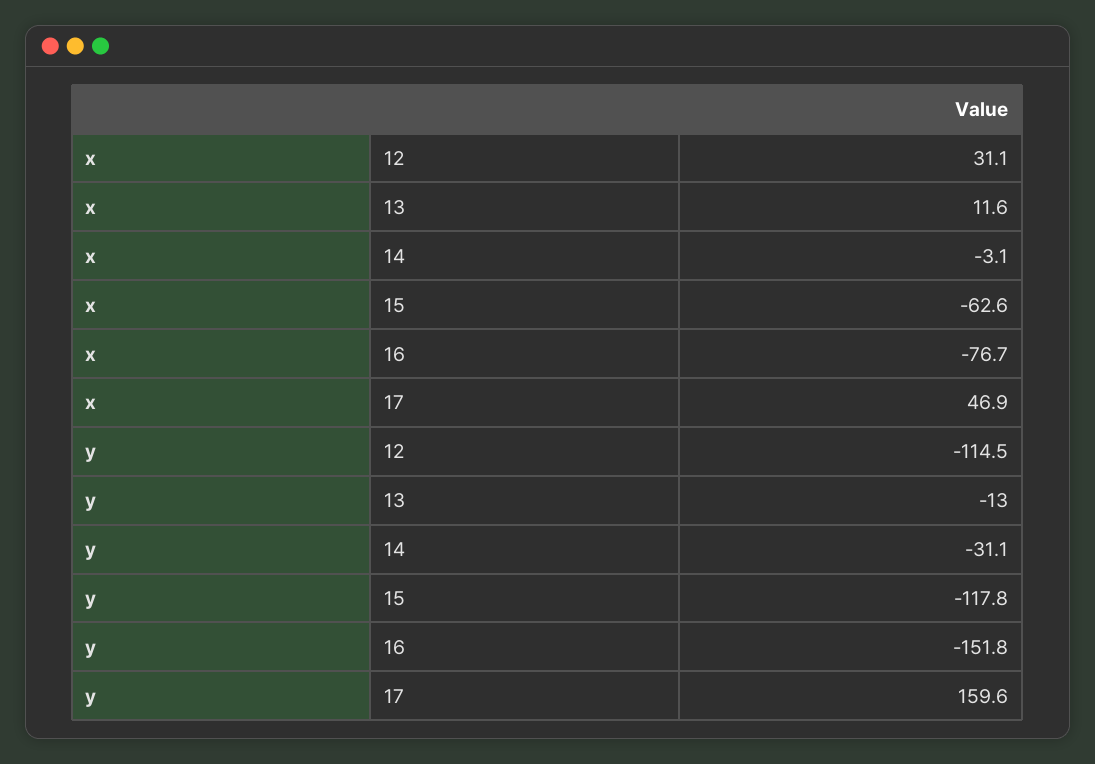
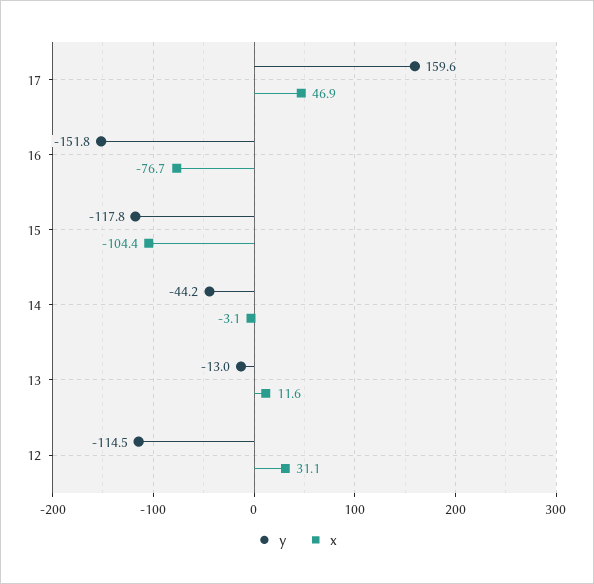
  {
    "x": {
      "12": 31.1,
      "13": 11.6,
      "14": -3.1,
-     "15": -62.6,
+     "15": -104.4,
      "16": -76.7,
      "17": 46.9
    },
    "y": {
      "12": -114.5,
      "13": -13,
-     "14": -31.1,
+     "14": -44.2,
      "15": -117.8,
      "16": -151.8,
      "17": 159.6
    }
  }

